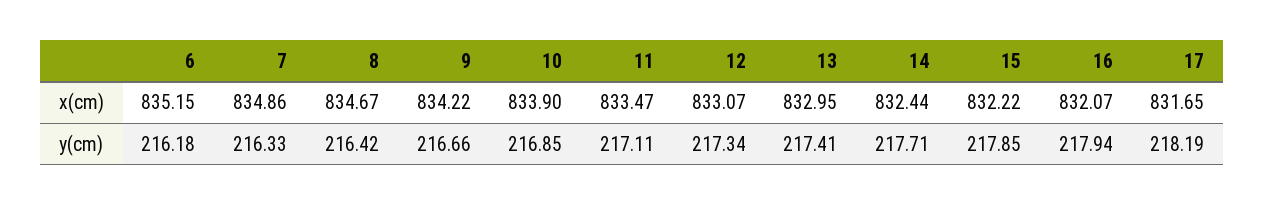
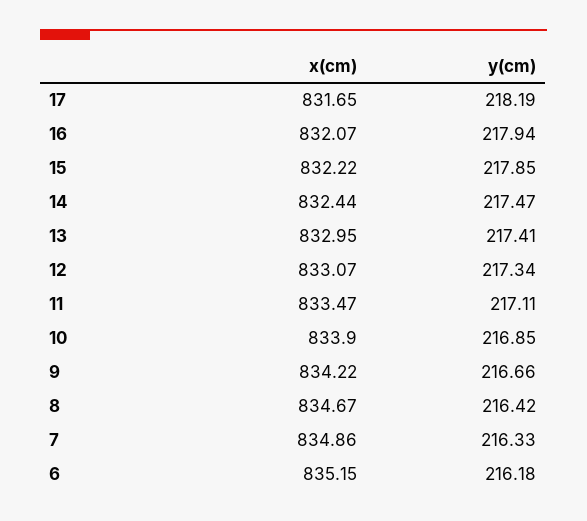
  {
    "6": {
      "x(cm)": 835.15,
      "y(cm)": 216.18
    },
    "7": {
      "x(cm)": 834.86,
      "y(cm)": 216.33
    },
    "8": {
      "x(cm)": 834.67,
      "y(cm)": 216.42
    },
    "9": {
      "x(cm)": 834.22,
      "y(cm)": 216.66
    },
    "10": {
      "x(cm)": 833.9,
      "y(cm)": 216.85
    },
    "11": {
      "x(cm)": 833.47,
      "y(cm)": 217.11
    },
    "12": {
      "x(cm)": 833.07,
      "y(cm)": 217.34
    },
    "13": {
      "x(cm)": 832.95,
      "y(cm)": 217.41
    },
    "14": {
      "x(cm)": 832.44,
-     "y(cm)": 217.71
+     "y(cm)": 217.47
    },
    "15": {
      "x(cm)": 832.22,
      "y(cm)": 217.85
    },
    "16": {
      "x(cm)": 832.07,
      "y(cm)": 217.94
    },
    "17": {
      "x(cm)": 831.65,
      "y(cm)": 218.19
    }
  }

